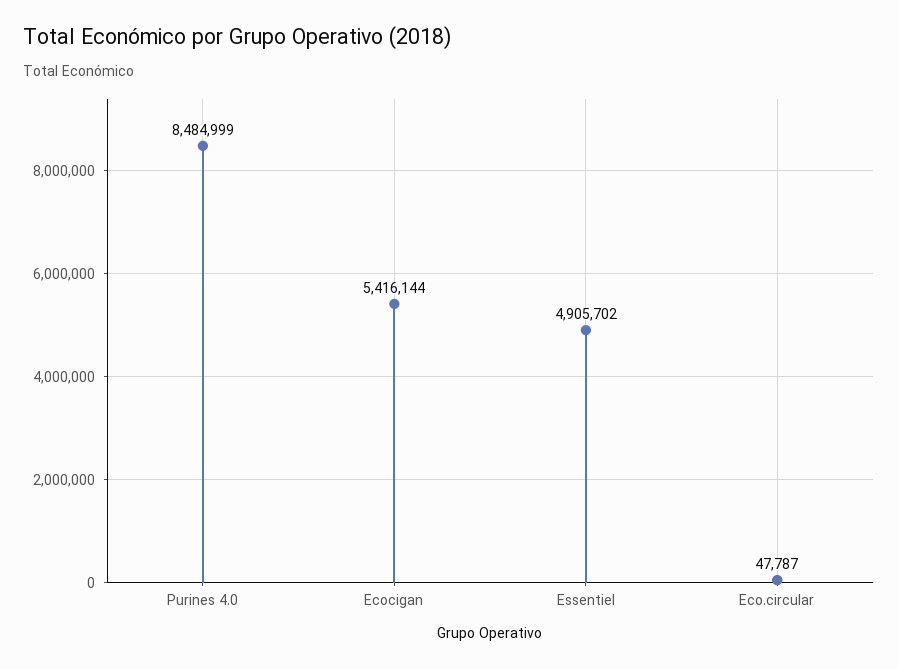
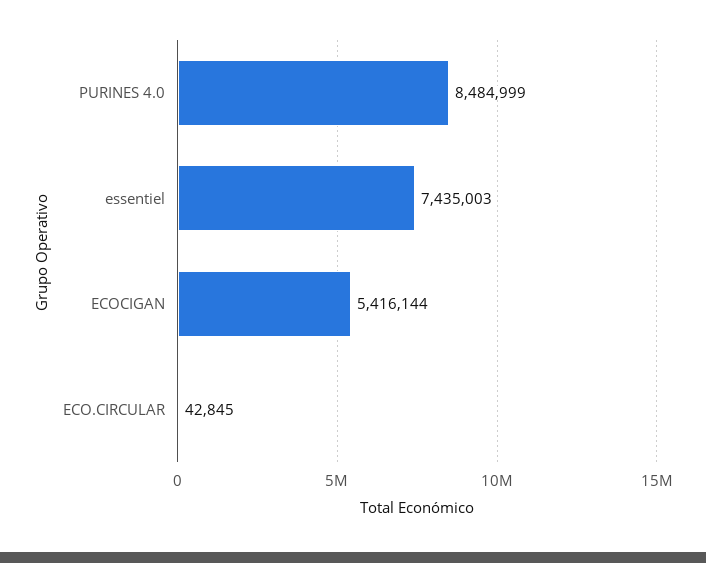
  {
    "Purines 4.0": 8484999,
    "Ecocigan": 5416144,
-   "Essentiel": 4905702,
+   "Essentiel": 7435003,
-   "Eco.circular": 47787
+   "Eco.circular": 42845
  }

